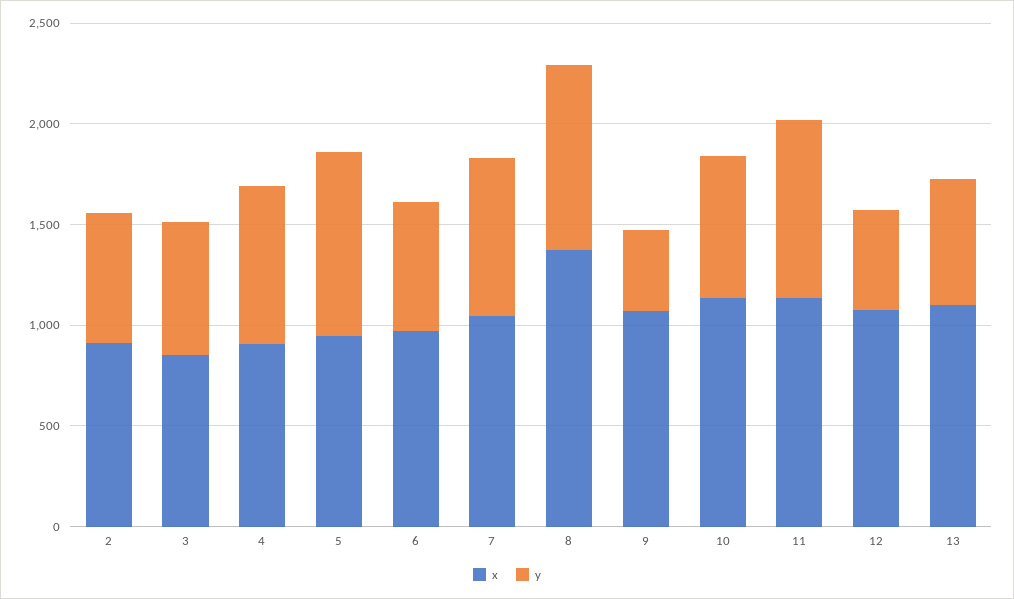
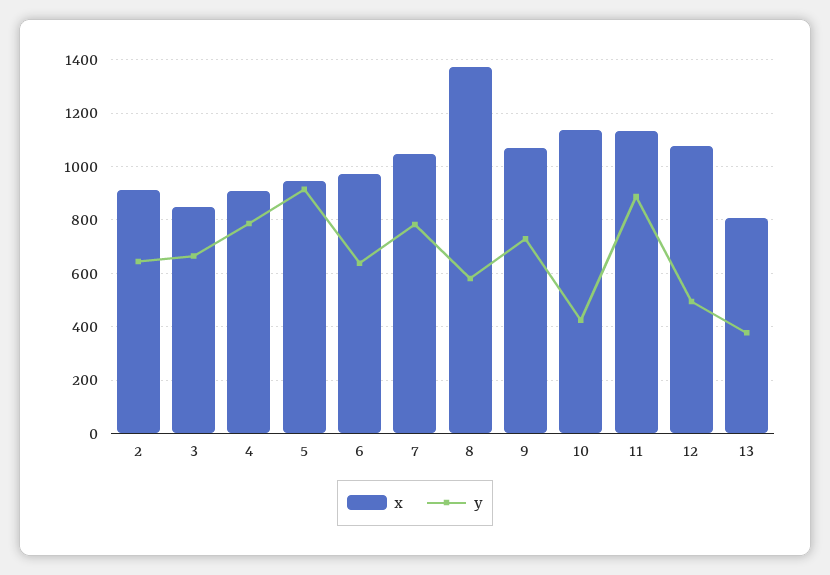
  {
    "x": {
      "2": 925,
      "3": 850,
      "4": 900,
      "5": 950,
      "6": 975,
      "7": 1050,
      "8": 1375,
      "9": 1075,
      "10": 1125,
      "11": 1125,
      "12": 1075,
-     "13": 1100
+     "13": 800
    },
    "y": {
      "2": 650,
      "3": 675,
      "4": 775,
      "5": 925,
      "6": 650,
      "7": 775,
-     "8": 900,
+     "8": 575,
-     "9": 400,
+     "9": 725,
-     "10": 700,
+     "10": 425,
      "11": 900,
      "12": 500,
-     "13": 600
+     "13": 375
    }
  }

